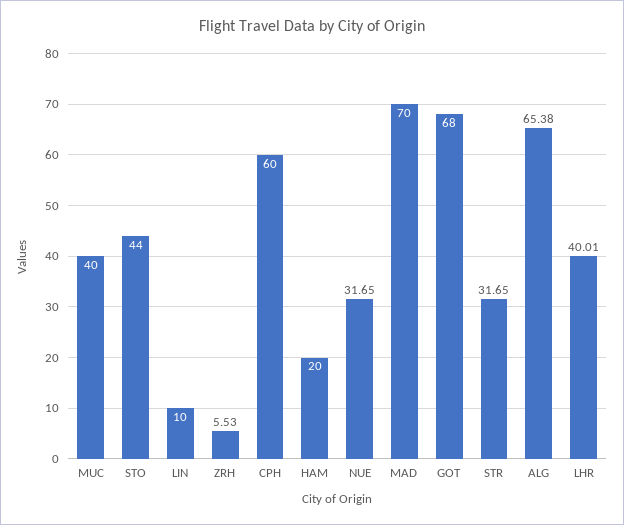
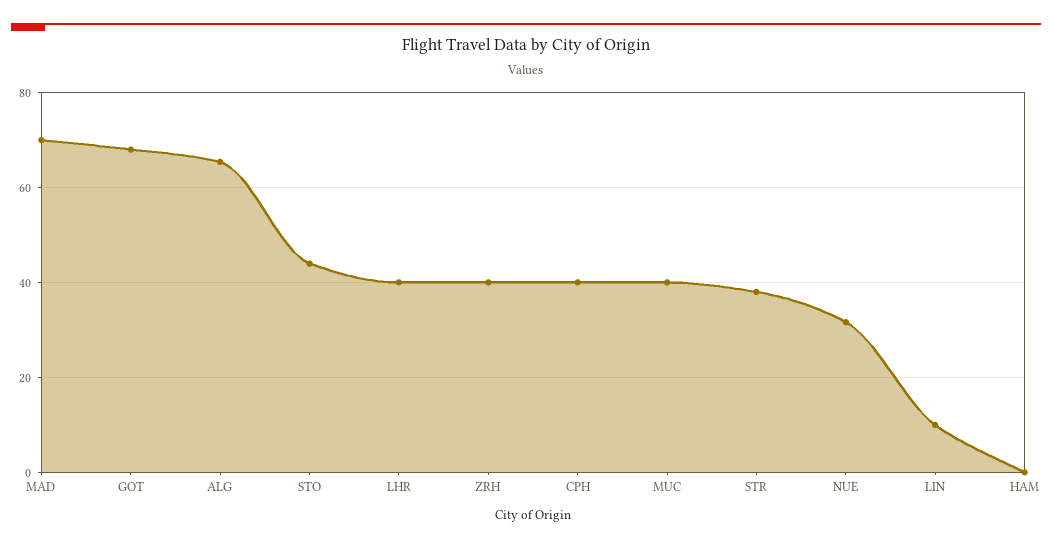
  {
    "MUC": 40,
    "STO": 44,
    "LIN": 10,
-   "ZRH": 5.53,
+   "ZRH": 40,
-   "CPH": 60,
+   "CPH": 40,
-   "HAM": 20,
+   "HAM": 0,
    "NUE": 31.65,
    "MAD": 70,
    "GOT": 68,
-   "STR": 31.65,
+   "STR": 38,
    "ALG": 65.38,
    "LHR": 40.01
  }

